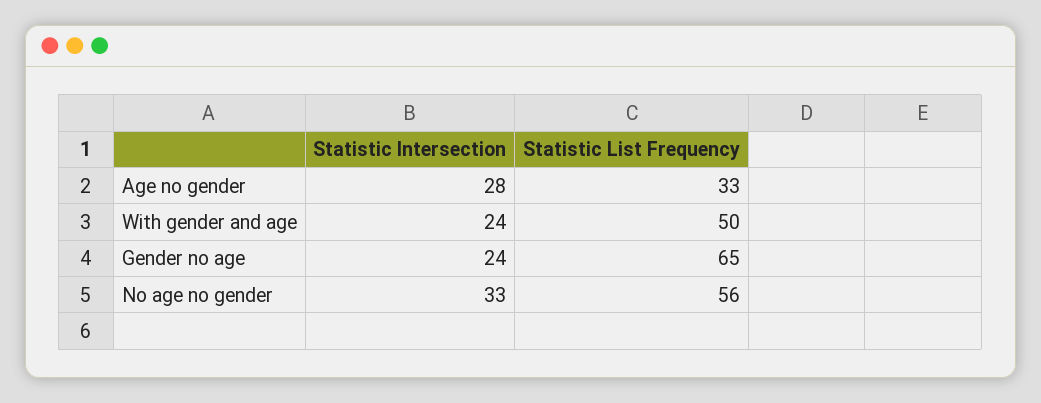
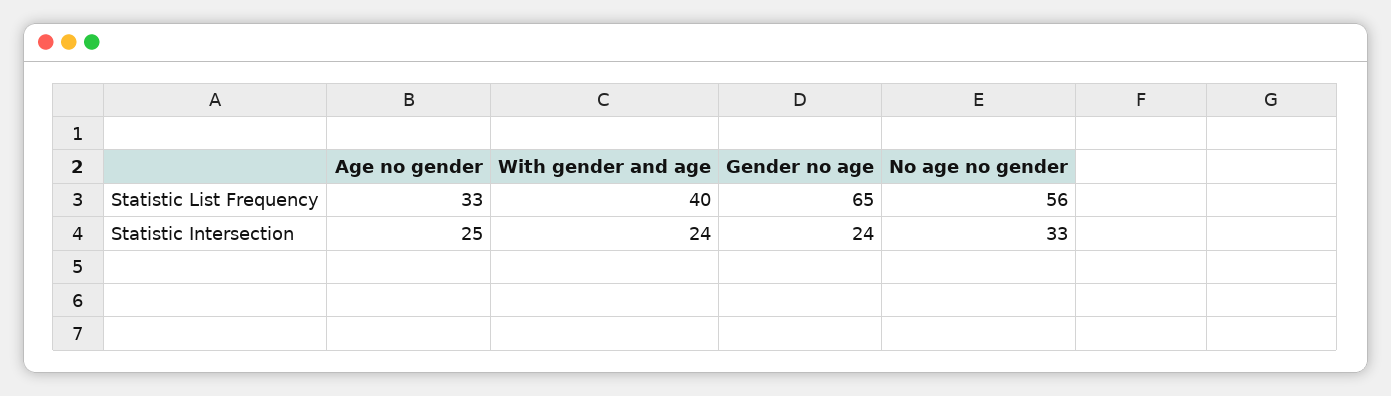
  {
    "Statistic Intersection": {
-     "Age no gender": 28,
+     "Age no gender": 25,
      "With gender and age": 24,
      "Gender no age": 24,
      "No age no gender": 33
    },
    "Statistic List Frequency": {
      "Age no gender": 33,
-     "With gender and age": 50,
+     "With gender and age": 40,
      "Gender no age": 65,
      "No age no gender": 56
    }
  }

